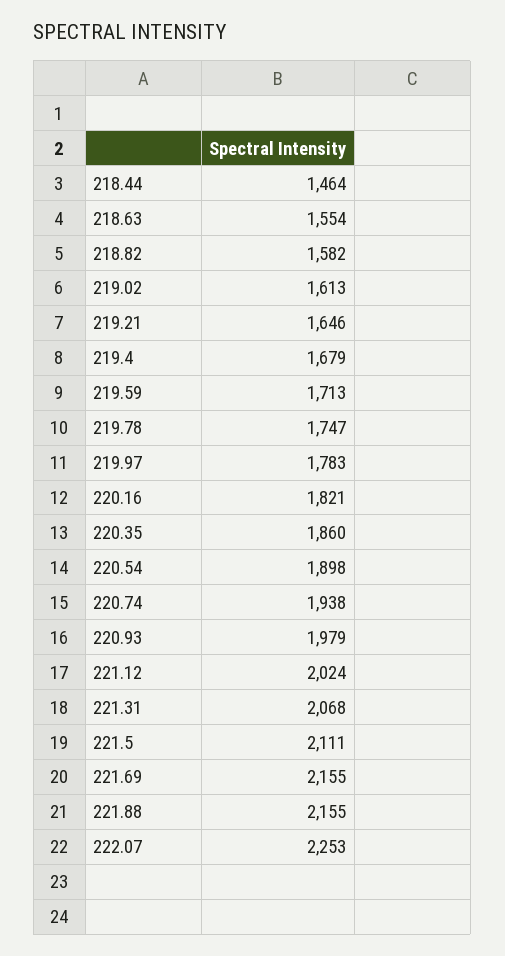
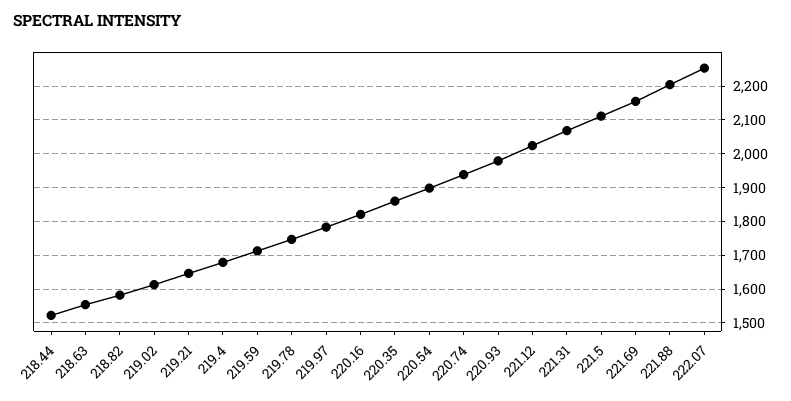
  {
-   "218.44": 1464,
+   "218.44": 1520,
    "218.63": 1554,
    "218.82": 1582,
    "219.02": 1613,
    "219.21": 1646,
    "219.4": 1679,
    "219.59": 1713,
    "219.78": 1747,
    "219.97": 1783,
    "220.16": 1821,
    "220.35": 1860,
    "220.54": 1898,
    "220.74": 1938,
    "220.93": 1979,
    "221.12": 2024,
    "221.31": 2068,
    "221.5": 2111,
    "221.69": 2155,
-   "221.88": 2155,
+   "221.88": 2200,
    "222.07": 2253
  }

